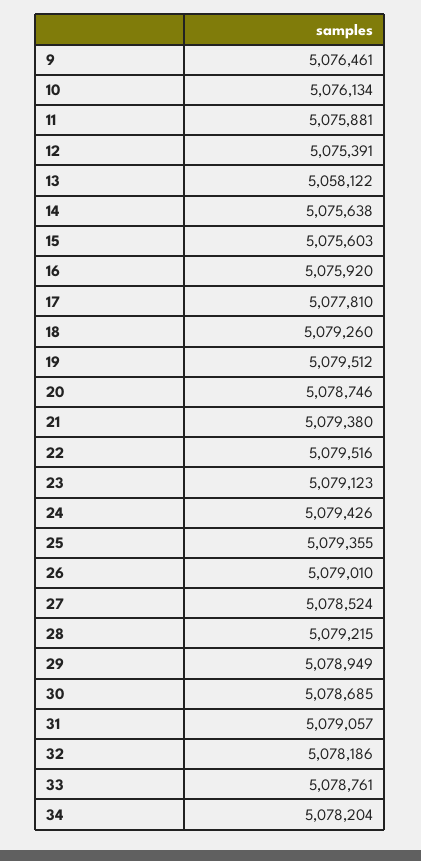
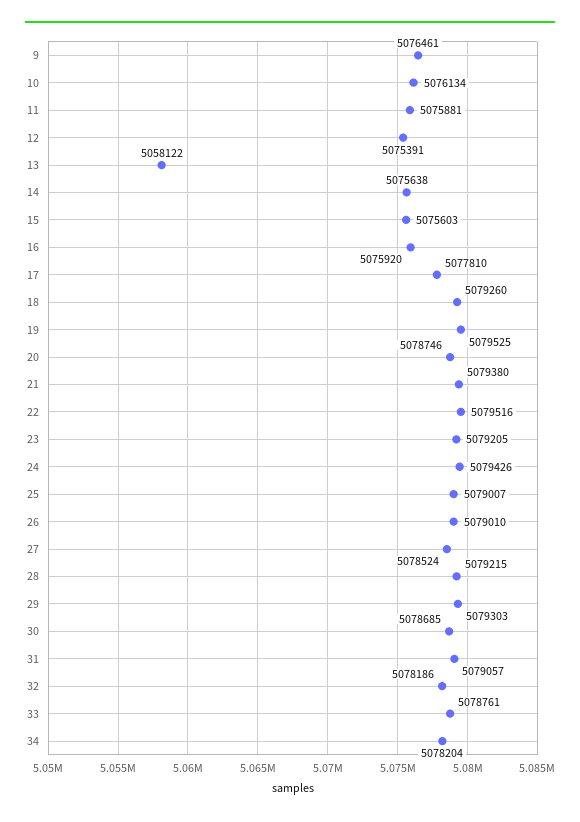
  {
    "9": 5076461,
    "10": 5076134,
    "11": 5075881,
    "12": 5075391,
    "13": 5058122,
    "14": 5075638,
    "15": 5075603,
    "16": 5075920,
    "17": 5077810,
    "18": 5079260,
-   "19": 5079512,
+   "19": 5079525,
    "20": 5078746,
    "21": 5079380,
    "22": 5079516,
-   "23": 5079123,
+   "23": 5079205,
    "24": 5079426,
-   "25": 5079355,
+   "25": 5079007,
    "26": 5079010,
    "27": 5078524,
    "28": 5079215,
-   "29": 5078949,
+   "29": 5079303,
    "30": 5078685,
    "31": 5079057,
    "32": 5078186,
    "33": 5078761,
    "34": 5078204
  }

